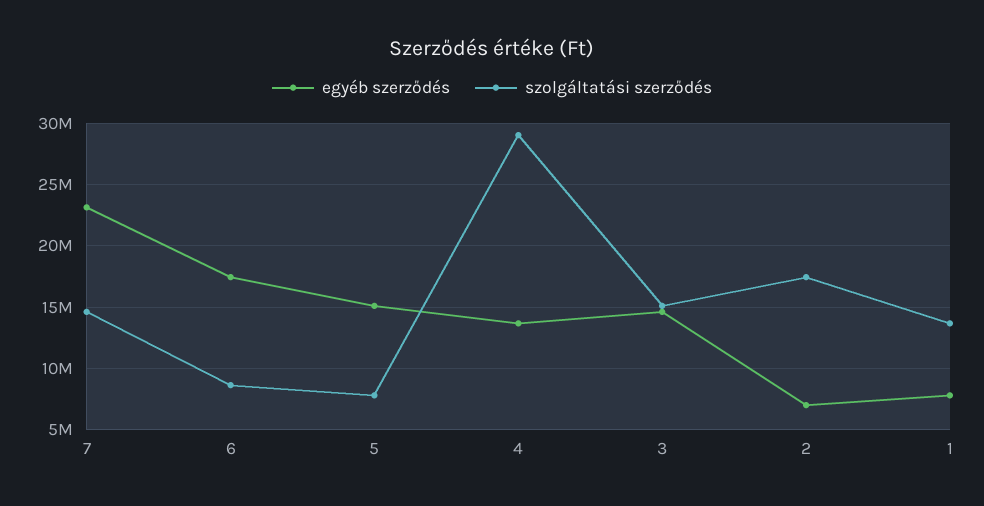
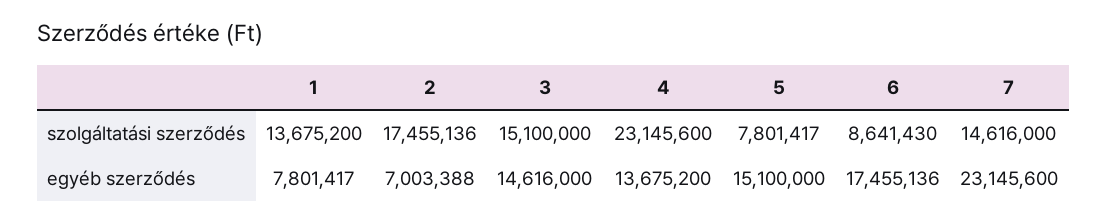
  {
    "egyéb szerződés": {
      "7": 23145600,
      "6": 17455136,
      "5": 15100000,
      "4": 13675200,
      "3": 14616000,
      "2": 7003388,
      "1": 7801417
    },
    "szolgáltatási szerződés": {
      "7": 14616000,
      "6": 8641430,
      "5": 7801417,
-     "4": 29000000,
+     "4": 23145600,
      "3": 15100000,
      "2": 17455136,
      "1": 13675200
    }
  }

